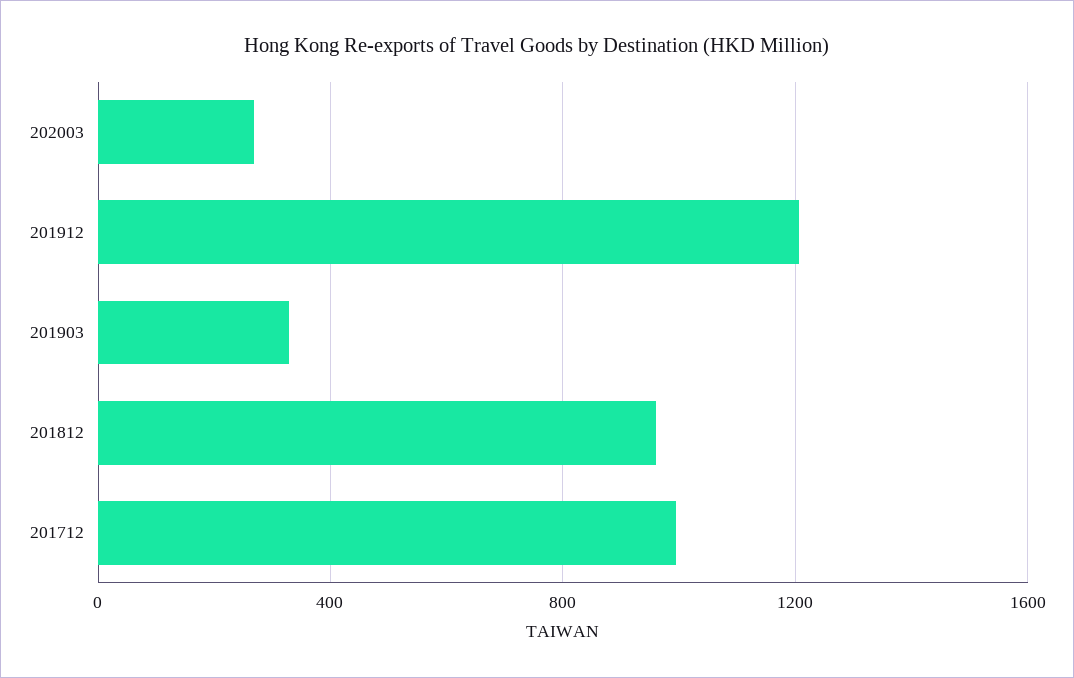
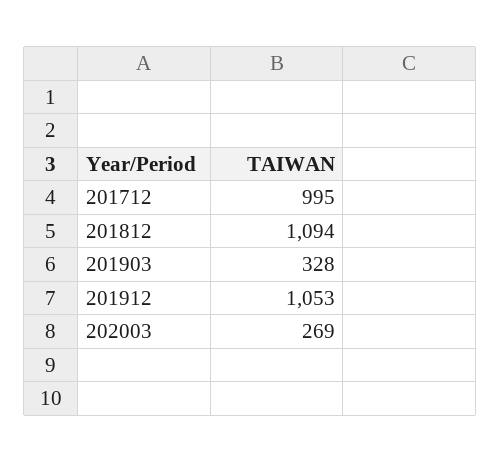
  {
    "202003": 269,
-   "201912": 1200,
+   "201912": 1053,
    "201903": 328,
-   "201812": 950,
+   "201812": 1094,
    "201712": 995
  }

